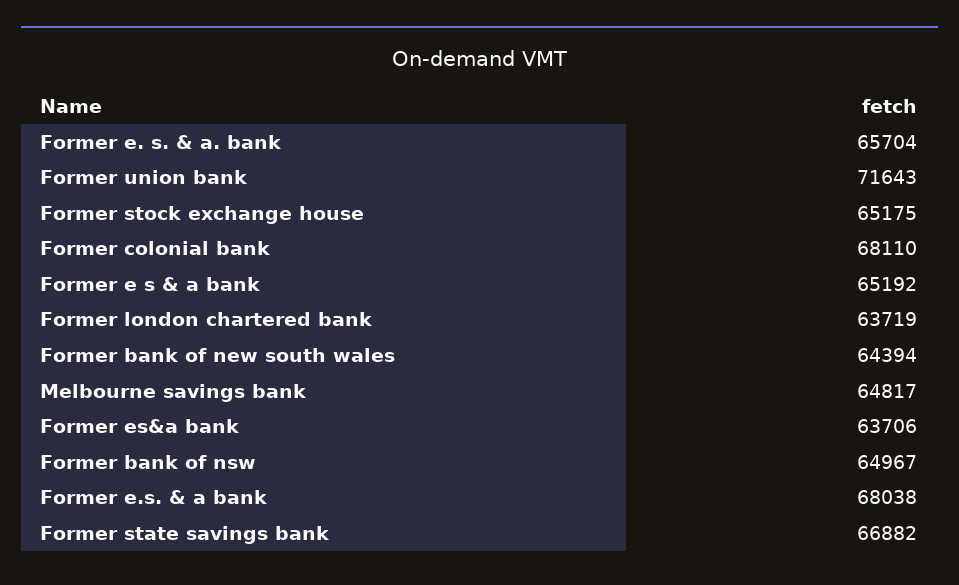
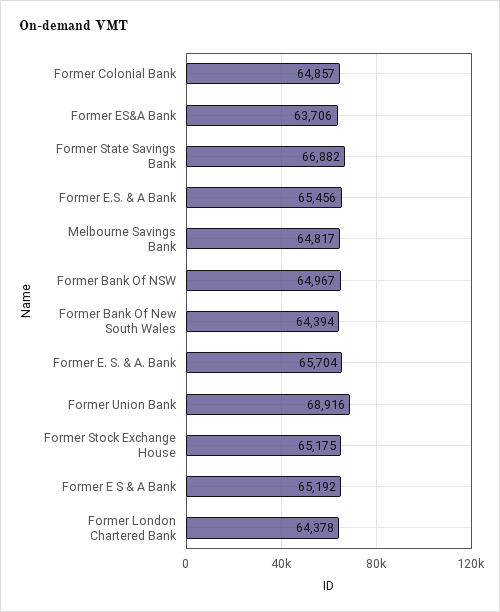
  {
    "Former e. s. & a. bank": 65704,
-   "Former union bank": 71643,
+   "Former union bank": 68916,
    "Former stock exchange house": 65175,
-   "Former colonial bank": 68110,
+   "Former colonial bank": 64857,
    "Former e s & a bank": 65192,
-   "Former london chartered bank": 63719,
+   "Former london chartered bank": 64378,
    "Former bank of new south wales": 64394,
    "Melbourne savings bank": 64817,
    "Former es&a bank": 63706,
    "Former bank of nsw": 64967,
-   "Former e.s. & a bank": 68038,
+   "Former e.s. & a bank": 65456,
    "Former state savings bank": 66882
  }

